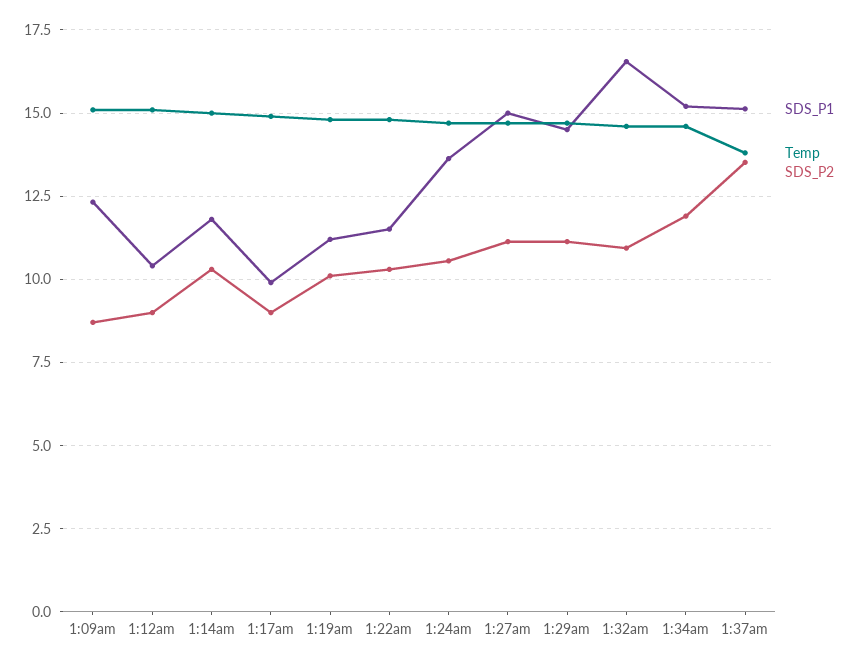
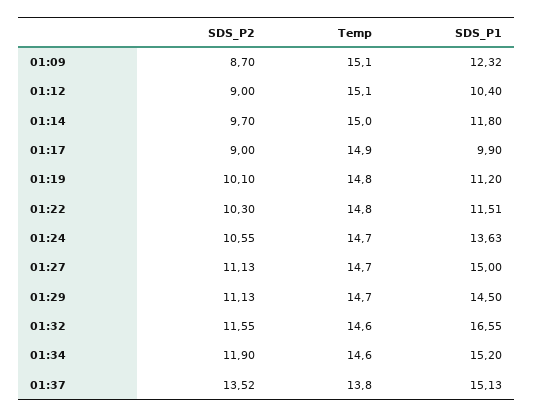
  {
    "SDS_P1": {
      "1:09am": 12.32,
      "1:12am": 10.4,
      "1:14am": 11.8,
      "1:17am": 9.9,
      "1:19am": 11.2,
      "1:22am": 11.51,
      "1:24am": 13.63,
      "1:27am": 15,
      "1:29am": 14.5,
      "1:32am": 16.55,
      "1:34am": 15.2,
      "1:37am": 15.13
    },
    "Temp": {
      "1:09am": 15.1,
      "1:12am": 15.1,
      "1:14am": 15,
      "1:17am": 14.9,
      "1:19am": 14.8,
      "1:22am": 14.8,
      "1:24am": 14.7,
      "1:27am": 14.7,
      "1:29am": 14.7,
      "1:32am": 14.6,
      "1:34am": 14.6,
      "1:37am": 13.8
    },
    "SDS_P2": {
      "1:09am": 8.7,
      "1:12am": 9,
-     "1:14am": 10.25,
+     "1:14am": 9.7,
      "1:17am": 9,
      "1:19am": 10.1,
      "1:22am": 10.3,
      "1:24am": 10.55,
      "1:27am": 11.13,
      "1:29am": 11.13,
-     "1:32am": 11,
+     "1:32am": 11.55,
      "1:34am": 11.9,
      "1:37am": 13.52
    }
  }

